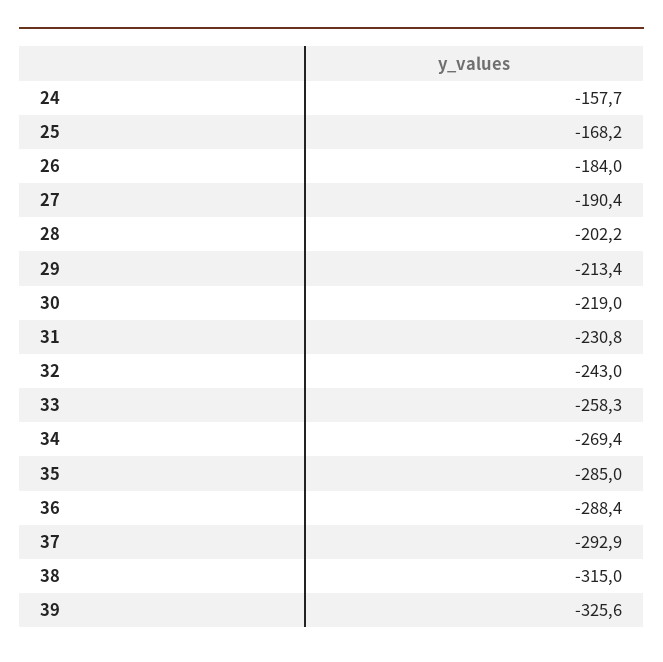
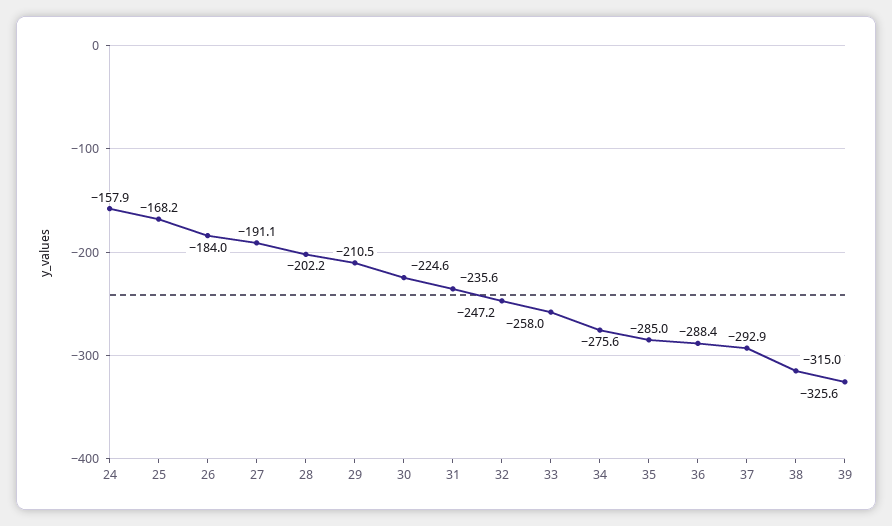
  {
-   "24": -157.7,
+   "24": -157.9,
    "25": -168.2,
    "26": -184,
-   "27": -190.4,
+   "27": -191.1,
    "28": -202.2,
-   "29": -213.4,
+   "29": -210.5,
-   "30": -219,
+   "30": -224.6,
-   "31": -230.8,
+   "31": -235.6,
-   "32": -243,
+   "32": -247.2,
-   "33": -258.3,
+   "33": -258,
-   "34": -269.4,
+   "34": -275.6,
    "35": -285,
    "36": -288.4,
    "37": -292.9,
    "38": -315,
    "39": -325.6
  }

